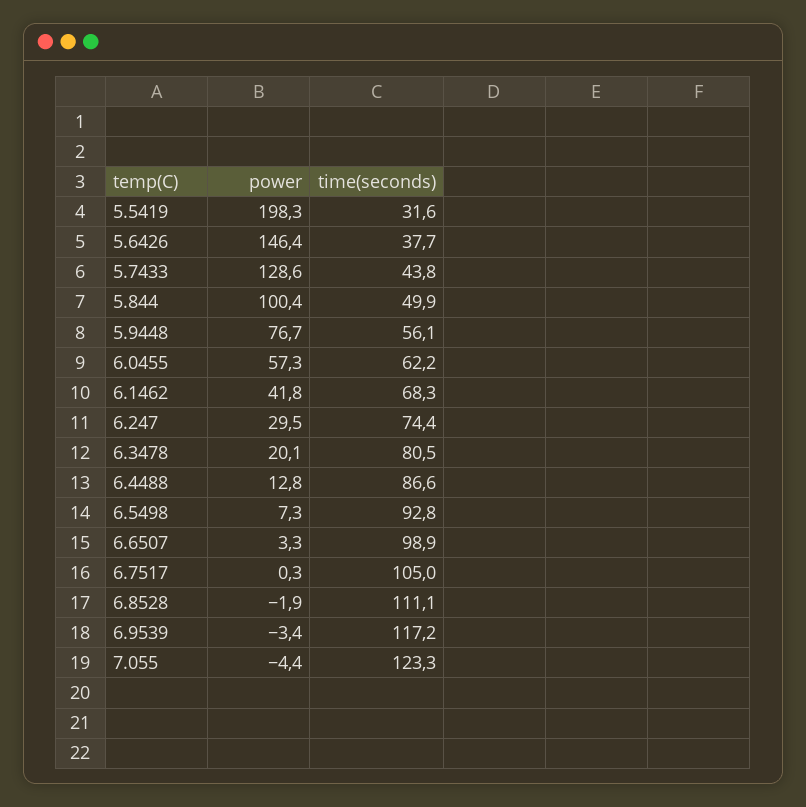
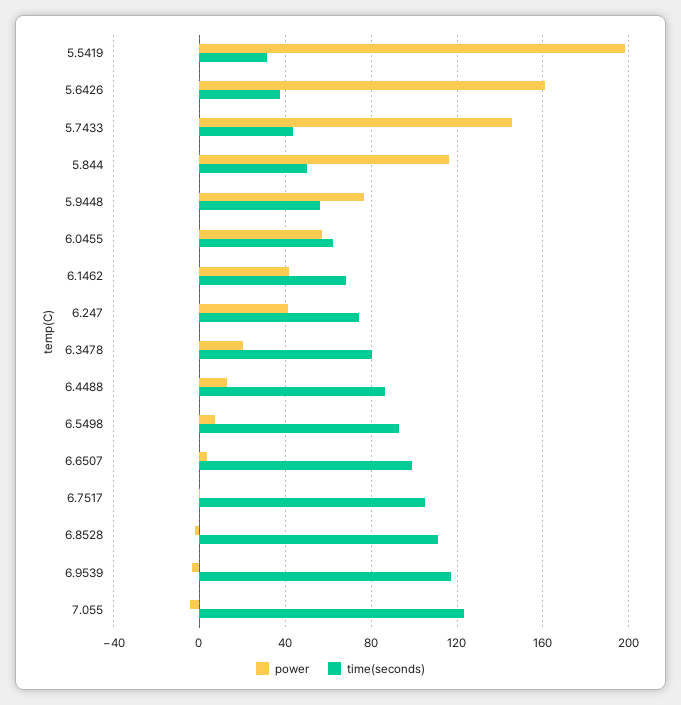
  {
    "power": {
      "5.5419": 198.3,
-     "5.6426": 146.4,
+     "5.6426": 160,
-     "5.7433": 128.6,
+     "5.7433": 145,
-     "5.844": 100.4,
+     "5.844": 115,
      "5.9448": 76.7,
      "6.0455": 57.3,
      "6.1462": 41.8,
-     "6.247": 29.5,
+     "6.247": 40,
      "6.3478": 20.1,
      "6.4488": 12.8,
      "6.5498": 7.3,
      "6.6507": 3.3,
      "6.7517": 0.3,
      "6.8528": -1.9,
      "6.9539": -3.4,
      "7.055": -4.4
    },
    "time(seconds)": {
      "5.5419": 31.6,
      "5.6426": 37.7,
      "5.7433": 43.8,
      "5.844": 49.9,
      "5.9448": 56.1,
      "6.0455": 62.2,
      "6.1462": 68.3,
      "6.247": 74.4,
      "6.3478": 80.5,
      "6.4488": 86.6,
      "6.5498": 92.8,
      "6.6507": 98.9,
      "6.7517": 105,
      "6.8528": 111.1,
      "6.9539": 117.2,
      "7.055": 123.3
    }
  }

